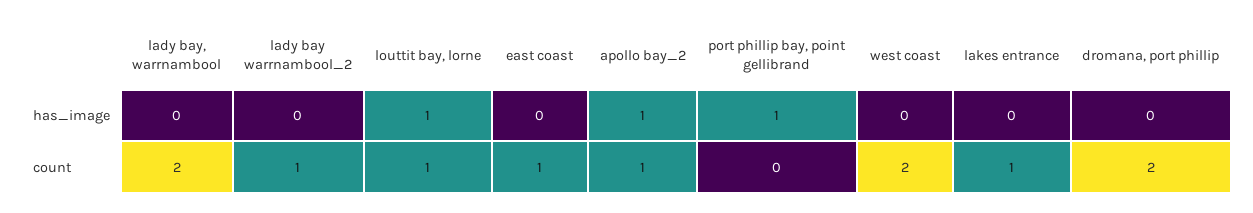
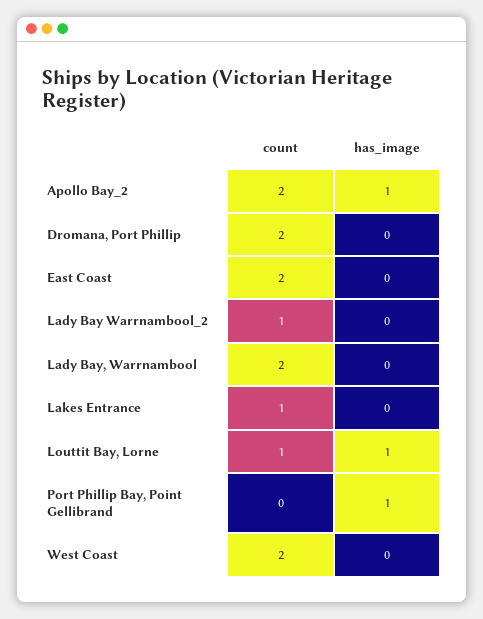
  {
    "lady bay, warrnambool": {
      "has_image": 0,
      "count": 2
    },
    "lady bay warrnambool_2": {
      "has_image": 0,
      "count": 1
    },
    "louttit bay, lorne": {
      "has_image": 1,
      "count": 1
    },
    "east coast": {
      "has_image": 0,
-     "count": 1
+     "count": 2
    },
    "apollo bay_2": {
      "has_image": 1,
-     "count": 1
+     "count": 2
    },
    "port phillip bay, point gellibrand": {
      "has_image": 1,
      "count": 0
    },
    "west coast": {
      "has_image": 0,
      "count": 2
    },
    "lakes entrance": {
      "has_image": 0,
      "count": 1
    },
    "dromana, port phillip": {
      "has_image": 0,
      "count": 2
    }
  }

